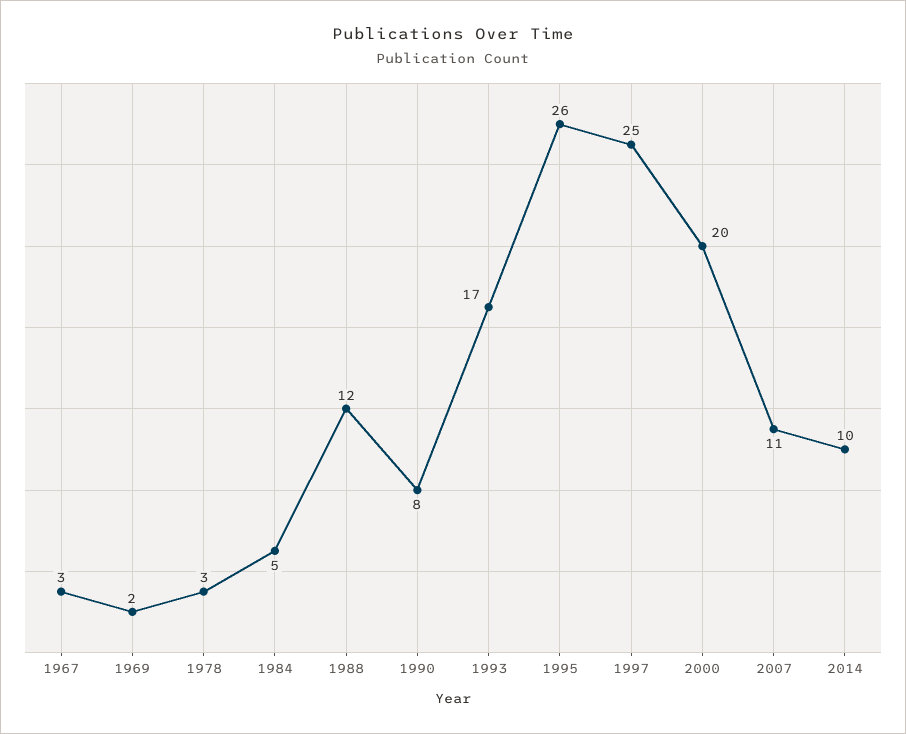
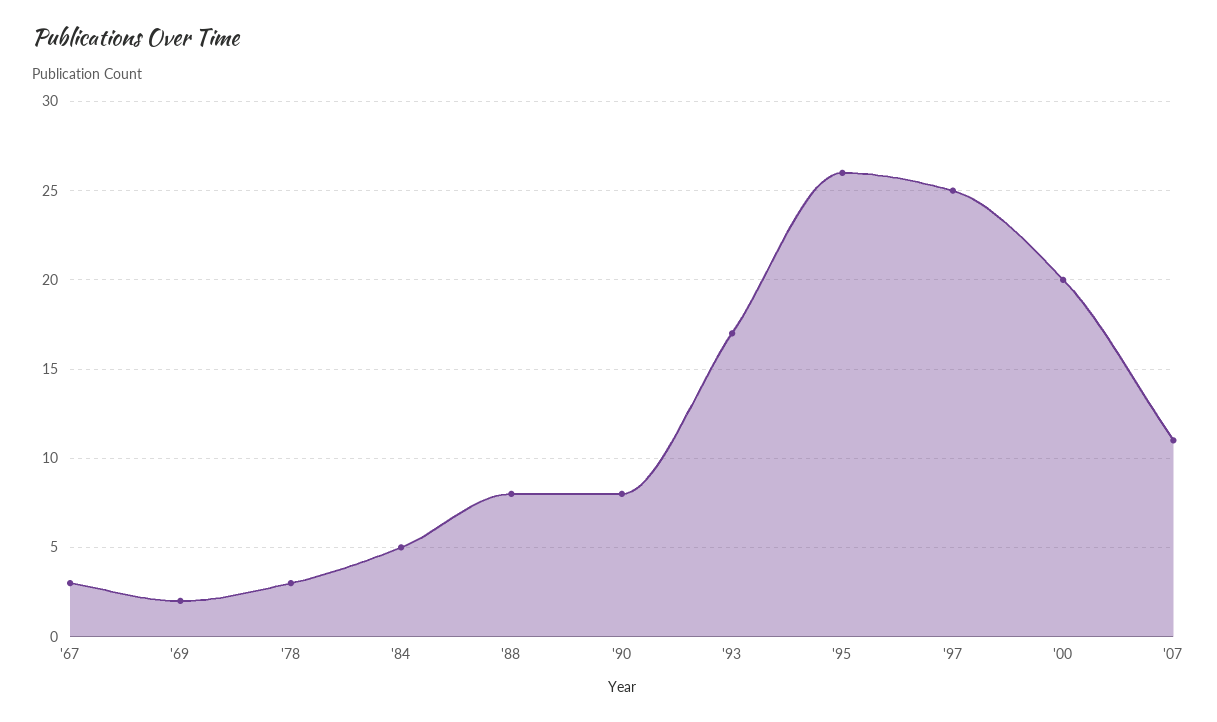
  {
    "1967": 3,
    "1969": 2,
    "1978": 3,
    "1984": 5,
-   "1988": 12,
+   "1988": 8,
    "1990": 8,
    "1993": 17,
    "1995": 26,
    "1997": 25,
    "2000": 20,
-   "2007": 11,
+   "2007": 11
-   "2014": 10
  }

